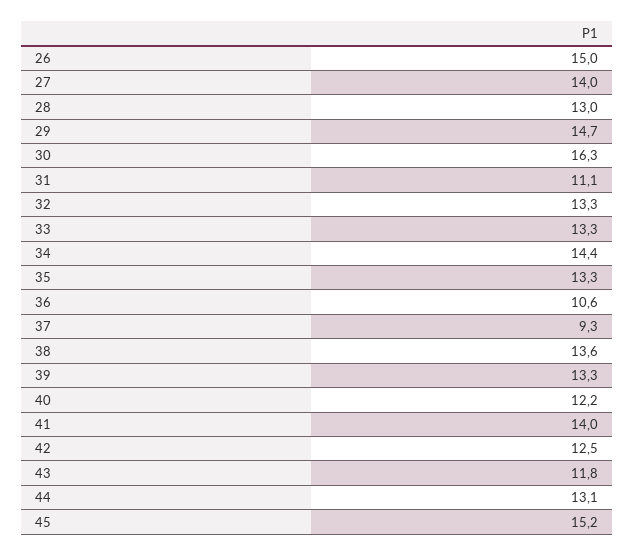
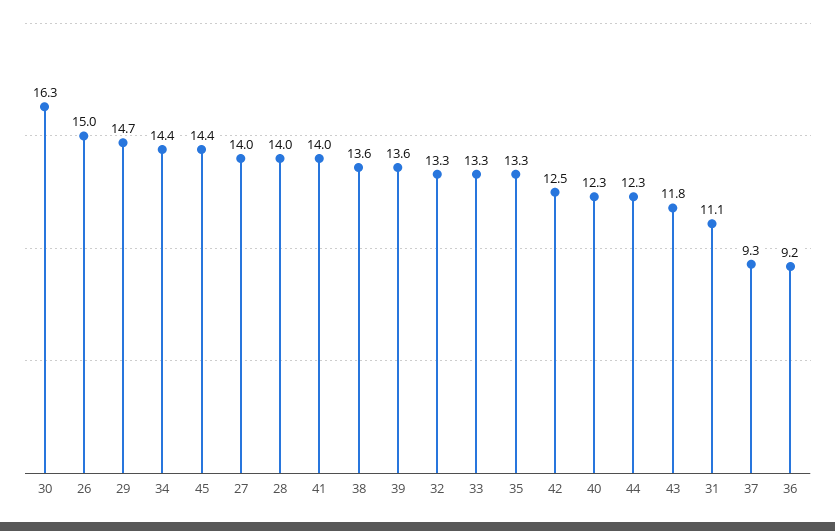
  {
    "26": 15,
    "27": 14,
-   "28": 13,
+   "28": 14,
    "29": 14.7,
    "30": 16.3,
    "31": 11.1,
    "32": 13.3,
    "33": 13.3,
    "34": 14.4,
    "35": 13.3,
-   "36": 10.6,
+   "36": 9.2,
    "37": 9.3,
    "38": 13.6,
-   "39": 13.3,
+   "39": 13.6,
-   "40": 12.2,
+   "40": 12.3,
    "41": 14,
    "42": 12.5,
    "43": 11.8,
-   "44": 13.1,
+   "44": 12.3,
-   "45": 15.2
+   "45": 14.4
  }

